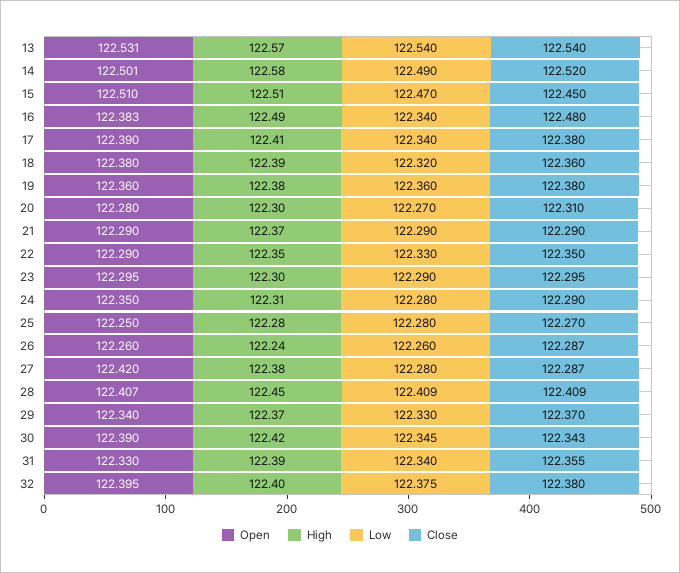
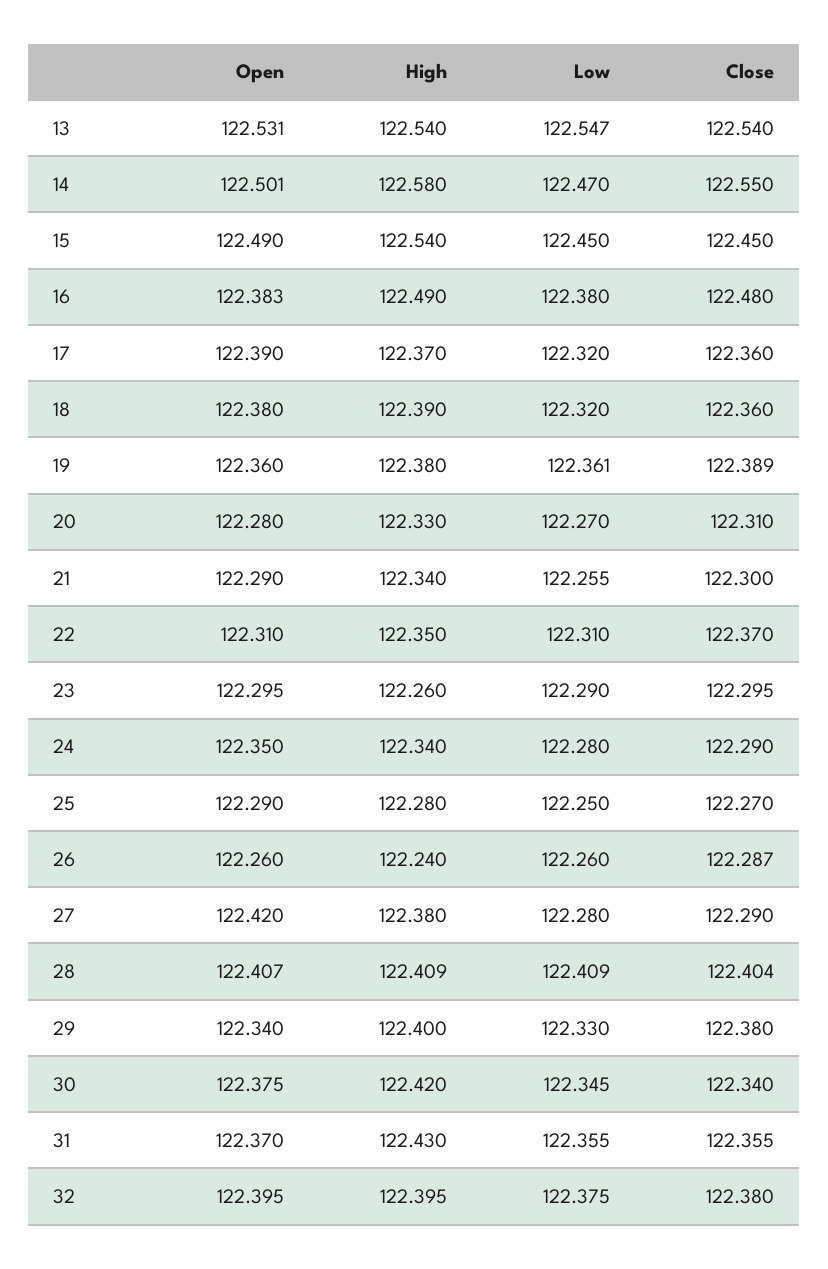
  {
    "Open": {
      "13": 122.531,
      "14": 122.501,
-     "15": 122.51,
+     "15": 122.49,
      "16": 122.383,
      "17": 122.39,
      "18": 122.38,
      "19": 122.36,
      "20": 122.28,
      "21": 122.29,
-     "22": 122.29,
+     "22": 122.31,
      "23": 122.295,
      "24": 122.35,
-     "25": 122.25,
+     "25": 122.29,
      "26": 122.26,
      "27": 122.42,
      "28": 122.407,
      "29": 122.34,
-     "30": 122.39,
+     "30": 122.375,
-     "31": 122.33,
+     "31": 122.37,
      "32": 122.395
    },
    "High": {
-     "13": 122.57,
+     "13": 122.54,
      "14": 122.58,
-     "15": 122.51,
+     "15": 122.54,
      "16": 122.49,
-     "17": 122.41,
+     "17": 122.37,
      "18": 122.39,
      "19": 122.38,
-     "20": 122.3,
+     "20": 122.33,
-     "21": 122.37,
+     "21": 122.34,
      "22": 122.35,
-     "23": 122.3,
+     "23": 122.26,
-     "24": 122.31,
+     "24": 122.34,
      "25": 122.28,
      "26": 122.24,
      "27": 122.38,
-     "28": 122.45,
+     "28": 122.409,
-     "29": 122.37,
+     "29": 122.4,
      "30": 122.42,
-     "31": 122.39,
+     "31": 122.43,
      "32": 122.395
    },
    "Low": {
-     "13": 122.54,
+     "13": 122.547,
-     "14": 122.49,
+     "14": 122.47,
-     "15": 122.47,
+     "15": 122.45,
-     "16": 122.34,
+     "16": 122.38,
-     "17": 122.34,
+     "17": 122.32,
      "18": 122.32,
-     "19": 122.36,
+     "19": 122.361,
      "20": 122.27,
-     "21": 122.29,
+     "21": 122.255,
-     "22": 122.33,
+     "22": 122.31,
      "23": 122.29,
      "24": 122.28,
-     "25": 122.28,
+     "25": 122.25,
      "26": 122.26,
      "27": 122.28,
      "28": 122.409,
      "29": 122.33,
      "30": 122.345,
-     "31": 122.34,
+     "31": 122.355,
      "32": 122.375
    },
    "Close": {
      "13": 122.54,
-     "14": 122.52,
+     "14": 122.55,
      "15": 122.45,
      "16": 122.48,
-     "17": 122.38,
+     "17": 122.36,
      "18": 122.36,
-     "19": 122.38,
+     "19": 122.389,
      "20": 122.31,
-     "21": 122.29,
+     "21": 122.3,
-     "22": 122.35,
+     "22": 122.37,
      "23": 122.295,
      "24": 122.29,
      "25": 122.27,
      "26": 122.287,
-     "27": 122.287,
+     "27": 122.29,
-     "28": 122.409,
+     "28": 122.404,
-     "29": 122.37,
+     "29": 122.38,
-     "30": 122.343,
+     "30": 122.34,
      "31": 122.355,
      "32": 122.38
    }
  }

